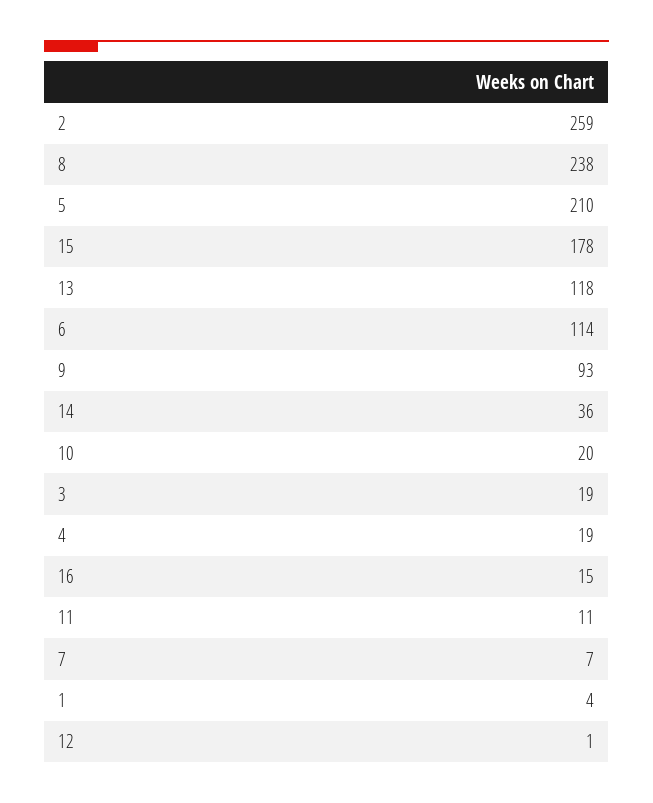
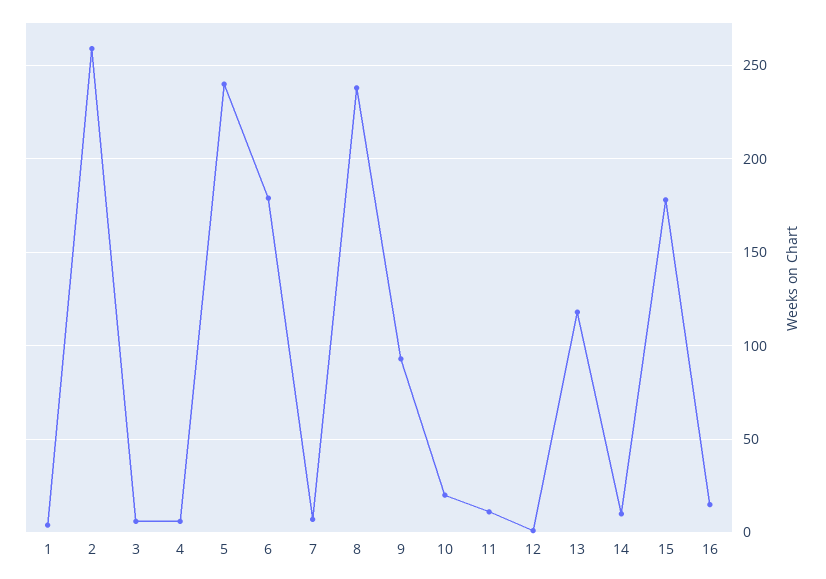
  {
    "2": 259,
    "8": 238,
-   "5": 210,
+   "5": 240,
    "15": 178,
    "13": 118,
-   "6": 114,
+   "6": 180,
    "9": 93,
-   "14": 36,
+   "14": 10,
    "10": 20,
-   "3": 19,
+   "3": 5,
-   "4": 19,
+   "4": 5,
    "16": 15,
    "11": 11,
    "7": 7,
    "1": 4,
    "12": 1
  }

